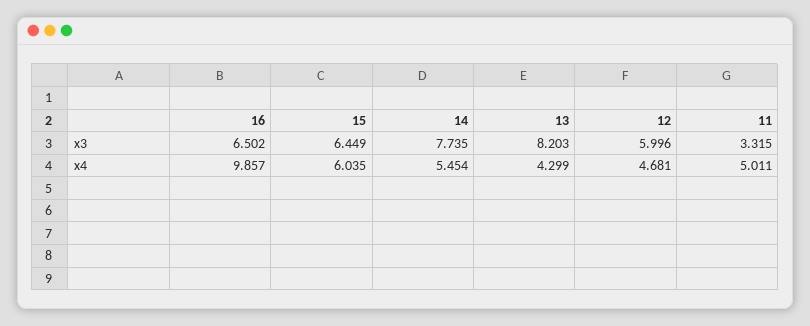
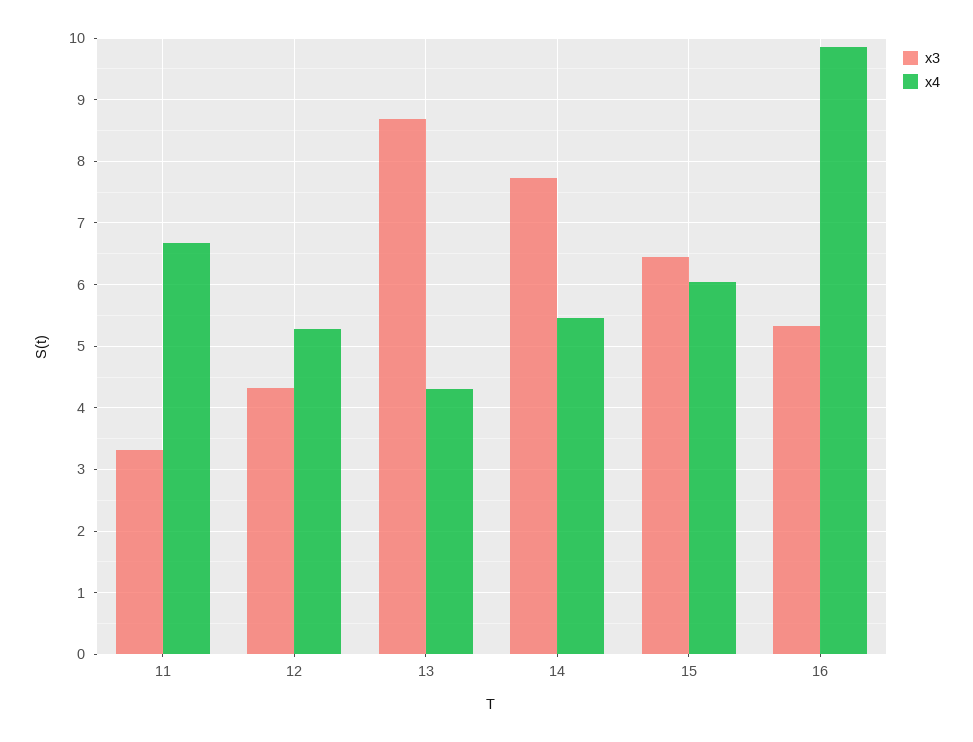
  {
    "x3": {
-     "16": 6.502,
+     "16": 5.3,
      "15": 6.449,
      "14": 7.735,
-     "13": 8.203,
+     "13": 8.7,
-     "12": 5.996,
+     "12": 4.3,
      "11": 3.315
    },
    "x4": {
      "16": 9.857,
      "15": 6.035,
      "14": 5.454,
      "13": 4.299,
-     "12": 4.681,
+     "12": 5.3,
-     "11": 5.011
+     "11": 6.7
    }
  }

